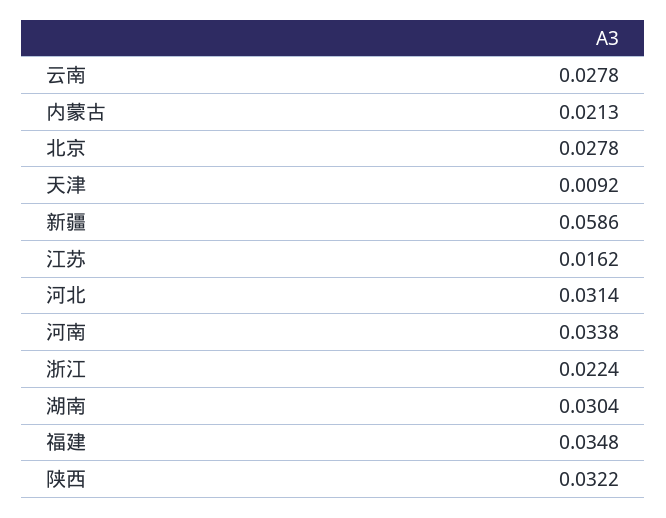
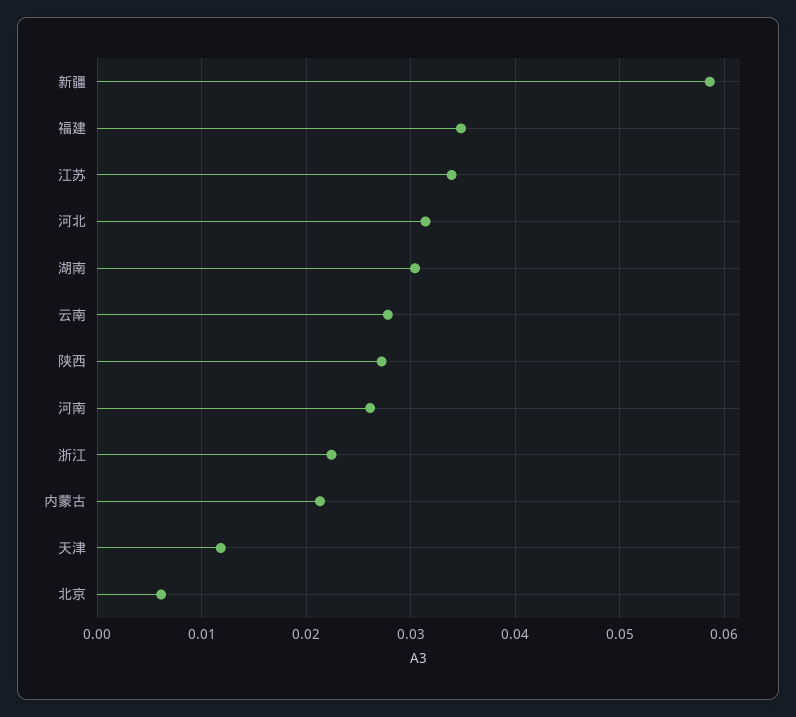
  {
    "云南": 0.0278,
    "内蒙古": 0.0213,
-   "北京": 0.0278,
+   "北京": 0.006,
-   "天津": 0.0092,
+   "天津": 0.012,
    "新疆": 0.0586,
-   "江苏": 0.0162,
+   "江苏": 0.034,
    "河北": 0.0314,
-   "河南": 0.0338,
+   "河南": 0.026,
    "浙江": 0.0224,
    "湖南": 0.0304,
    "福建": 0.0348,
-   "陕西": 0.0322
+   "陕西": 0.027
  }

